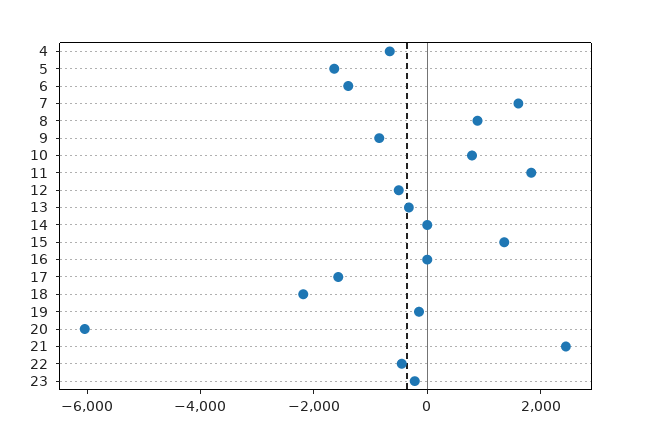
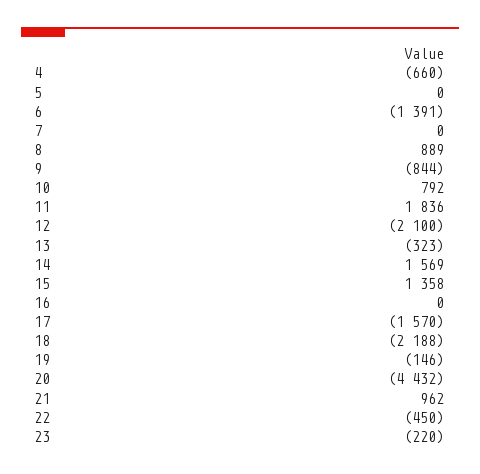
  {
    "4": -660,
-   "5": -1500,
+   "5": 0,
    "6": -1391,
-   "7": 1500,
+   "7": 0,
    "8": 889,
    "9": -844,
    "10": 792,
    "11": 1836,
-   "12": -500,
+   "12": -2100,
    "13": -323,
-   "14": 0,
+   "14": 1569,
    "15": 1358,
    "16": 0,
    "17": -1570,
    "18": -2188,
    "19": -146,
-   "20": -6000,
+   "20": -4432,
-   "21": 2500,
+   "21": 962,
    "22": -450,
    "23": -220
  }

